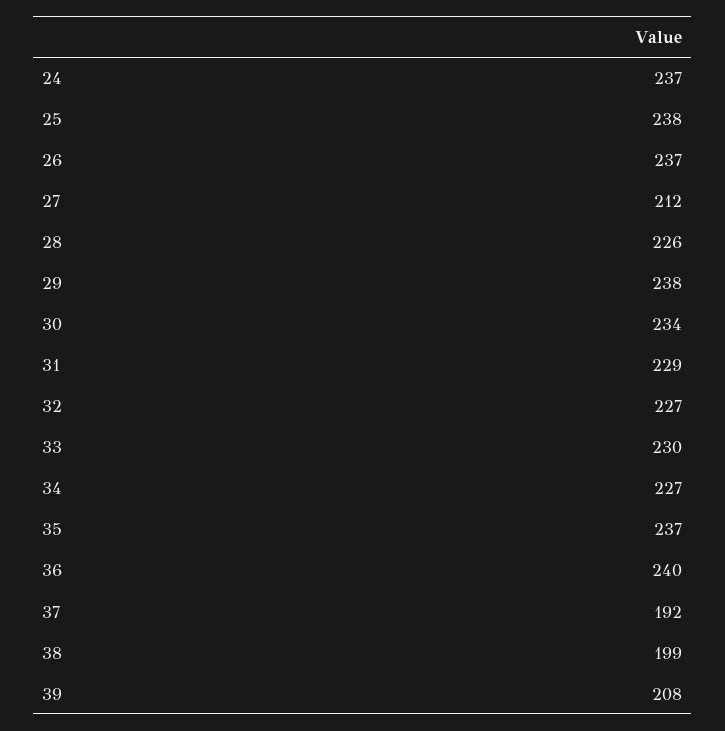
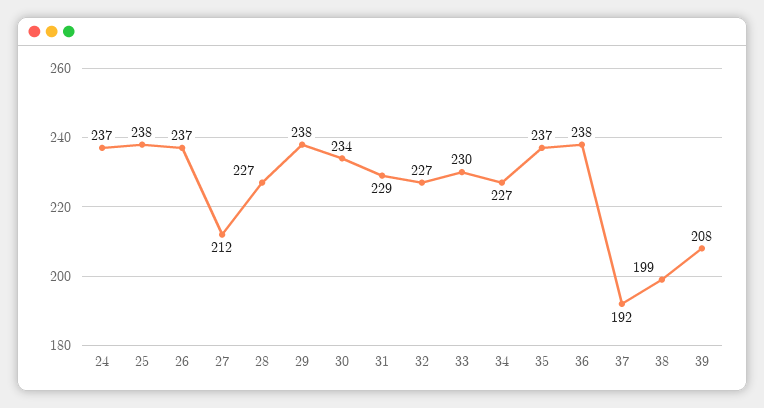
  {
    "24": 237,
    "25": 238,
    "26": 237,
    "27": 212,
-   "28": 226,
+   "28": 227,
    "29": 238,
    "30": 234,
    "31": 229,
    "32": 227,
    "33": 230,
    "34": 227,
    "35": 237,
-   "36": 240,
+   "36": 238,
    "37": 192,
    "38": 199,
    "39": 208
  }

